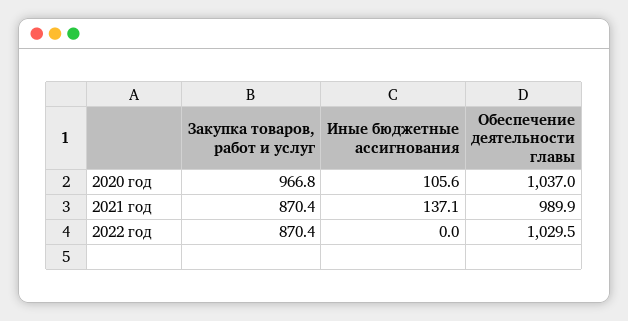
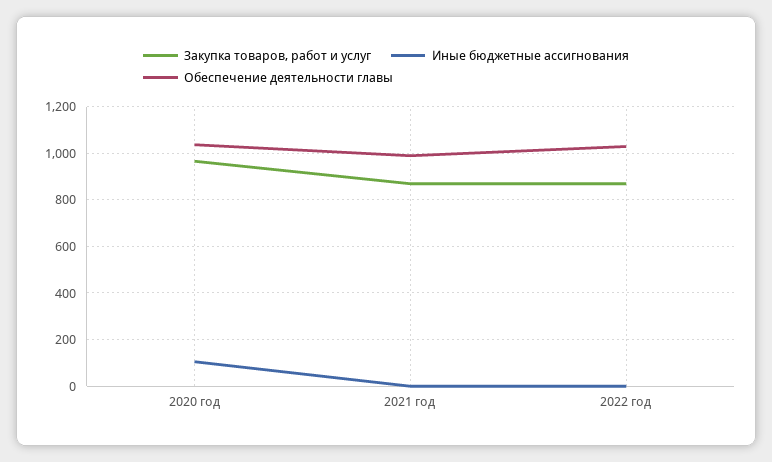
  {
    "Закупка товаров, работ и услуг": {
      "2020 год": 966.8,
      "2021 год": 870.4,
      "2022 год": 870.4
    },
    "Иные бюджетные ассигнования": {
      "2020 год": 105.6,
-     "2021 год": 137.1,
+     "2021 год": 0,
      "2022 год": 0
    },
    "Обеспечение деятельности главы": {
      "2020 год": 1037,
      "2021 год": 989.9,
      "2022 год": 1029.5
    }
  }

